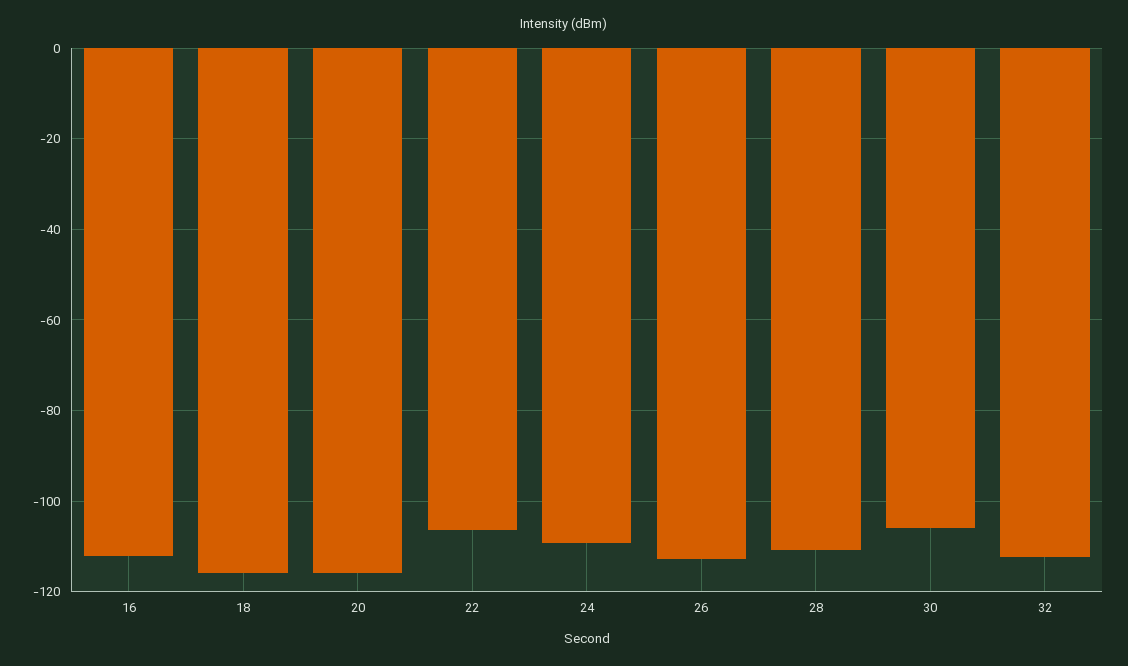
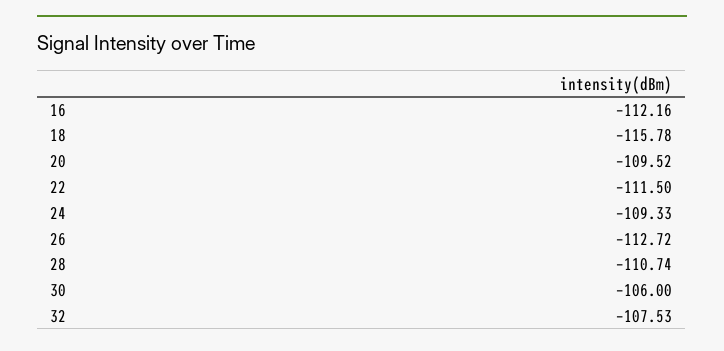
  {
    "16": -112.16,
    "18": -115.78,
-   "20": -116,
+   "20": -109.52,
-   "22": -106,
+   "22": -111.5,
    "24": -109.33,
    "26": -112.72,
    "28": -110.74,
    "30": -106,
-   "32": -112
+   "32": -107.53
  }

